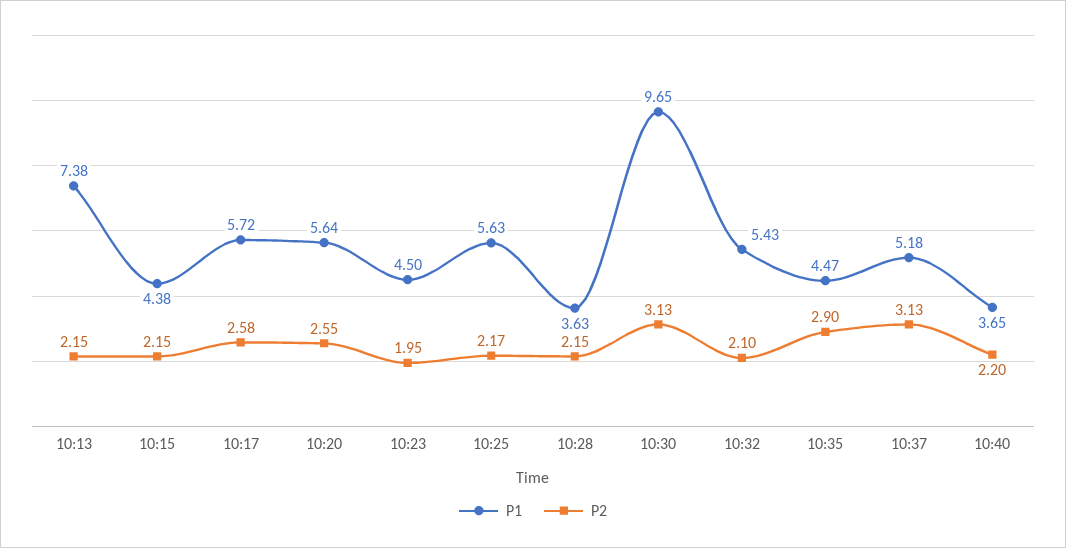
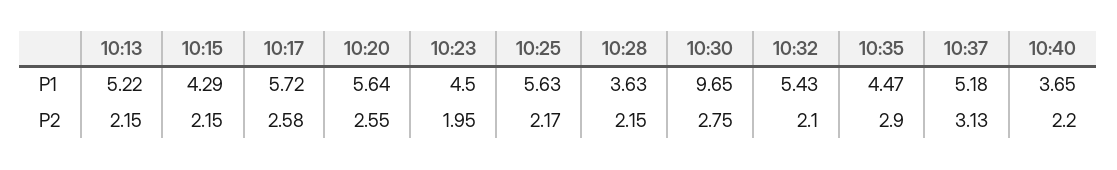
  {
    "P1": {
-     "10:13": 7.38,
+     "10:13": 5.22,
-     "10:15": 4.38,
+     "10:15": 4.29,
      "10:17": 5.72,
      "10:20": 5.64,
      "10:23": 4.5,
      "10:25": 5.63,
      "10:28": 3.63,
      "10:30": 9.65,
      "10:32": 5.43,
      "10:35": 4.47,
      "10:37": 5.18,
      "10:40": 3.65
    },
    "P2": {
      "10:13": 2.15,
      "10:15": 2.15,
      "10:17": 2.58,
      "10:20": 2.55,
      "10:23": 1.95,
      "10:25": 2.17,
      "10:28": 2.15,
-     "10:30": 3.13,
+     "10:30": 2.75,
      "10:32": 2.1,
      "10:35": 2.9,
      "10:37": 3.13,
      "10:40": 2.2
    }
  }

